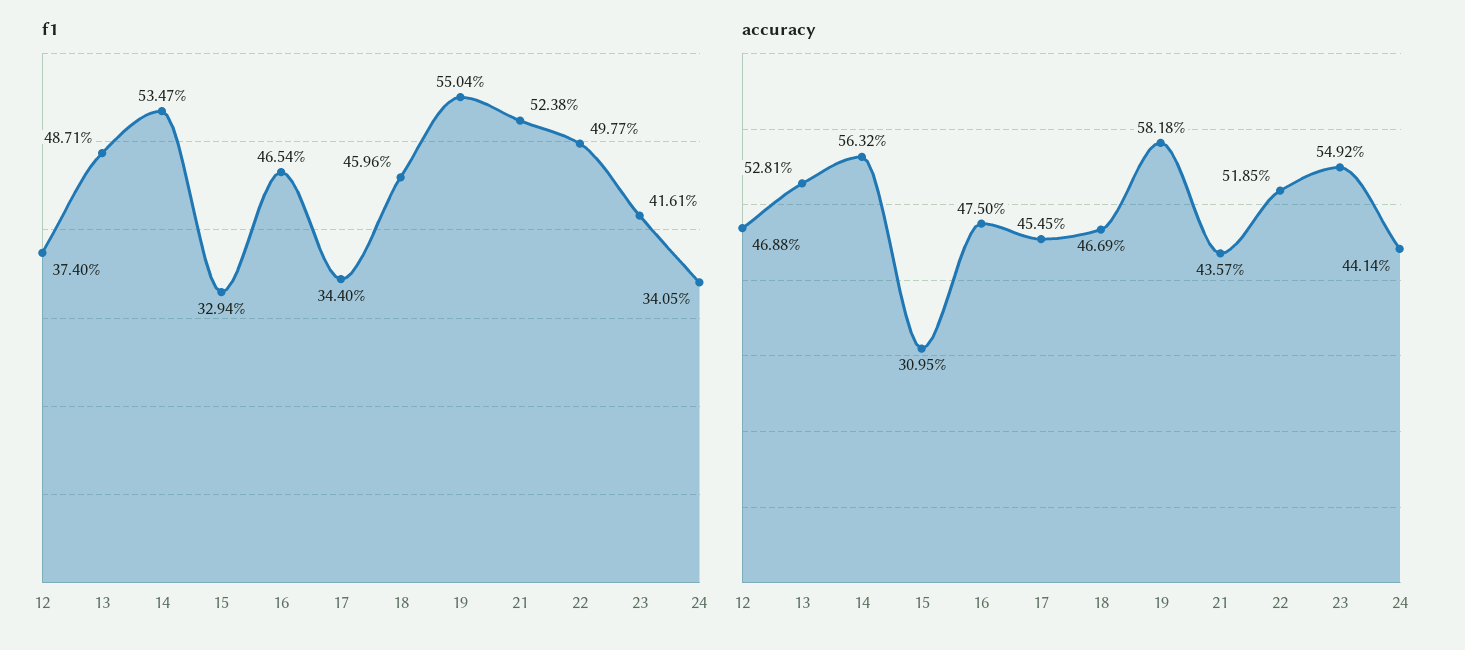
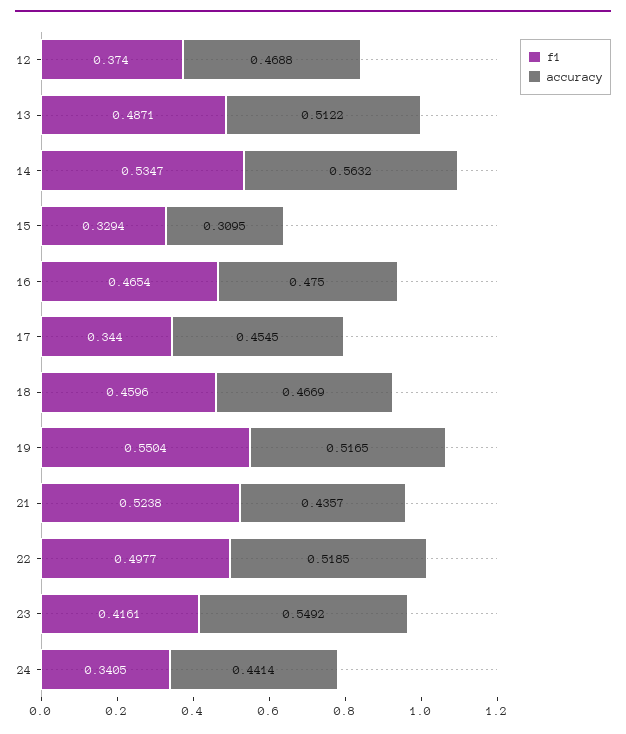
  {
    "f1": {
      "12": 0.374,
      "13": 0.4871,
      "14": 0.5347,
      "15": 0.3294,
      "16": 0.4654,
      "17": 0.344,
      "18": 0.4596,
      "19": 0.5504,
      "21": 0.5238,
      "22": 0.4977,
      "23": 0.4161,
      "24": 0.3405
    },
    "accuracy": {
      "12": 0.4688,
-     "13": 0.5281,
+     "13": 0.5122,
      "14": 0.5632,
      "15": 0.3095,
      "16": 0.475,
      "17": 0.4545,
      "18": 0.4669,
-     "19": 0.5818,
+     "19": 0.5165,
      "21": 0.4357,
      "22": 0.5185,
      "23": 0.5492,
      "24": 0.4414
    }
  }

